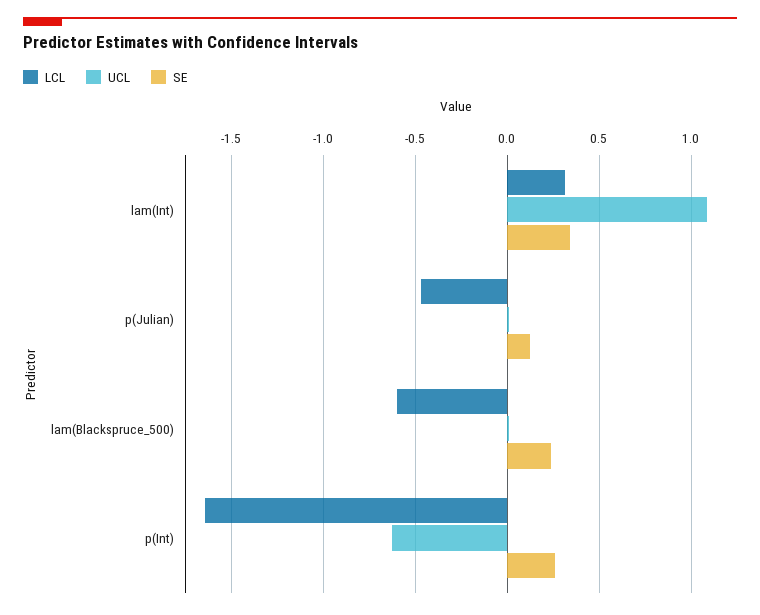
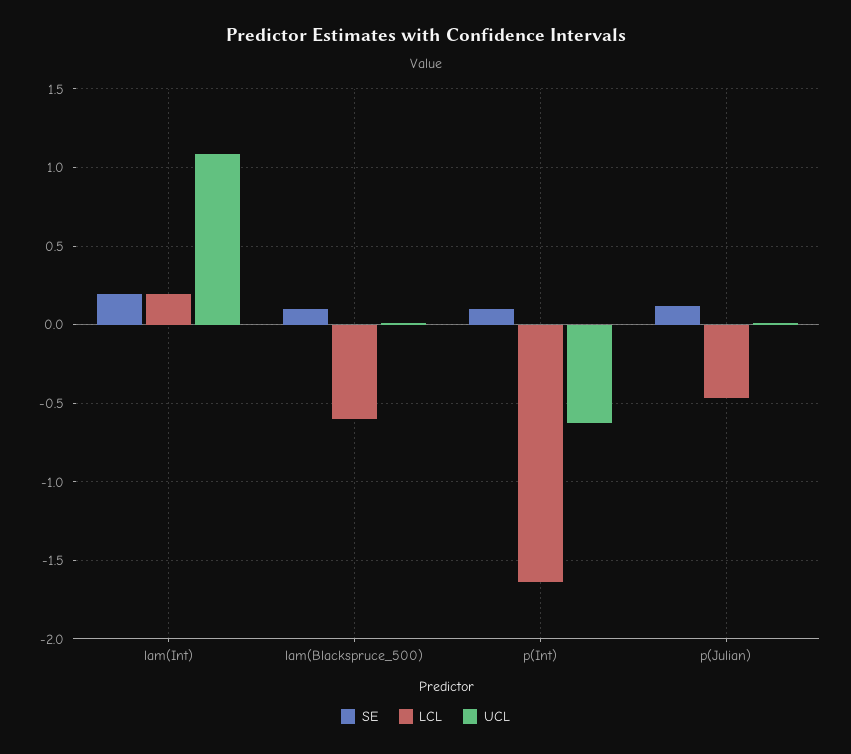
  {
    "LCL": {
-     "lam(Int)": 0.3,
+     "lam(Int)": 0.2,
      "p(Julian)": -0.45,
      "lam(Blackspruce_500)": -0.6,
      "p(Int)": -1.65
    },
    "UCL": {
      "lam(Int)": 1.1,
      "p(Julian)": 0,
      "lam(Blackspruce_500)": 0,
      "p(Int)": -0.65
    },
    "SE": {
-     "lam(Int)": 0.35,
+     "lam(Int)": 0.2,
      "p(Julian)": 0.1,
-     "lam(Blackspruce_500)": 0.25,
+     "lam(Blackspruce_500)": 0.1,
-     "p(Int)": 0.25
+     "p(Int)": 0.1
    }
  }

